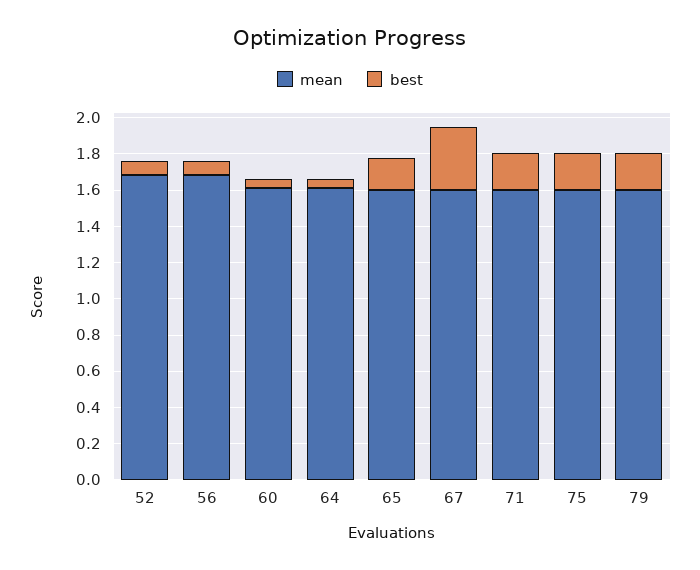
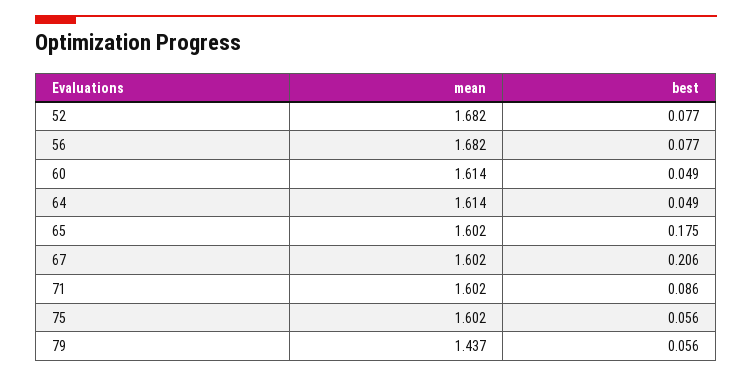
  {
    "mean": {
      "52": 1.682,
      "56": 1.682,
      "60": 1.614,
      "64": 1.614,
      "65": 1.602,
      "67": 1.602,
      "71": 1.602,
      "75": 1.602,
-     "79": 1.6
+     "79": 1.437
    },
    "best": {
      "52": 0.077,
      "56": 0.077,
      "60": 0.049,
      "64": 0.049,
      "65": 0.175,
-     "67": 0.35,
+     "67": 0.206,
-     "71": 0.2,
+     "71": 0.086,
-     "75": 0.2,
+     "75": 0.056,
-     "79": 0.2
+     "79": 0.056
    }
  }

